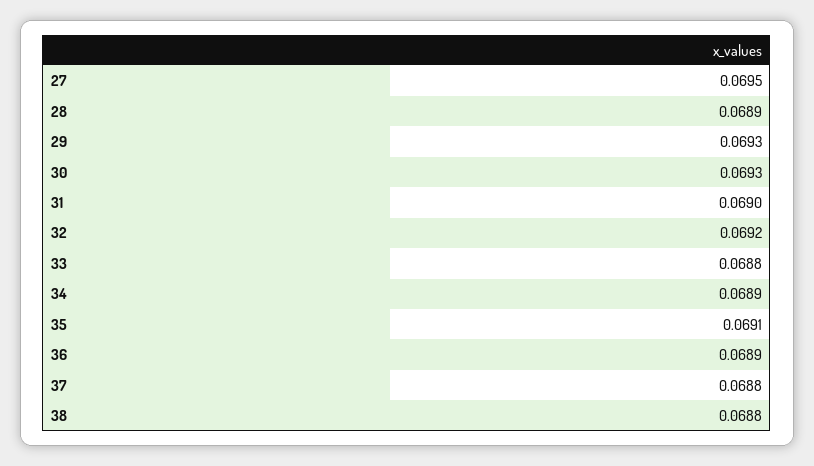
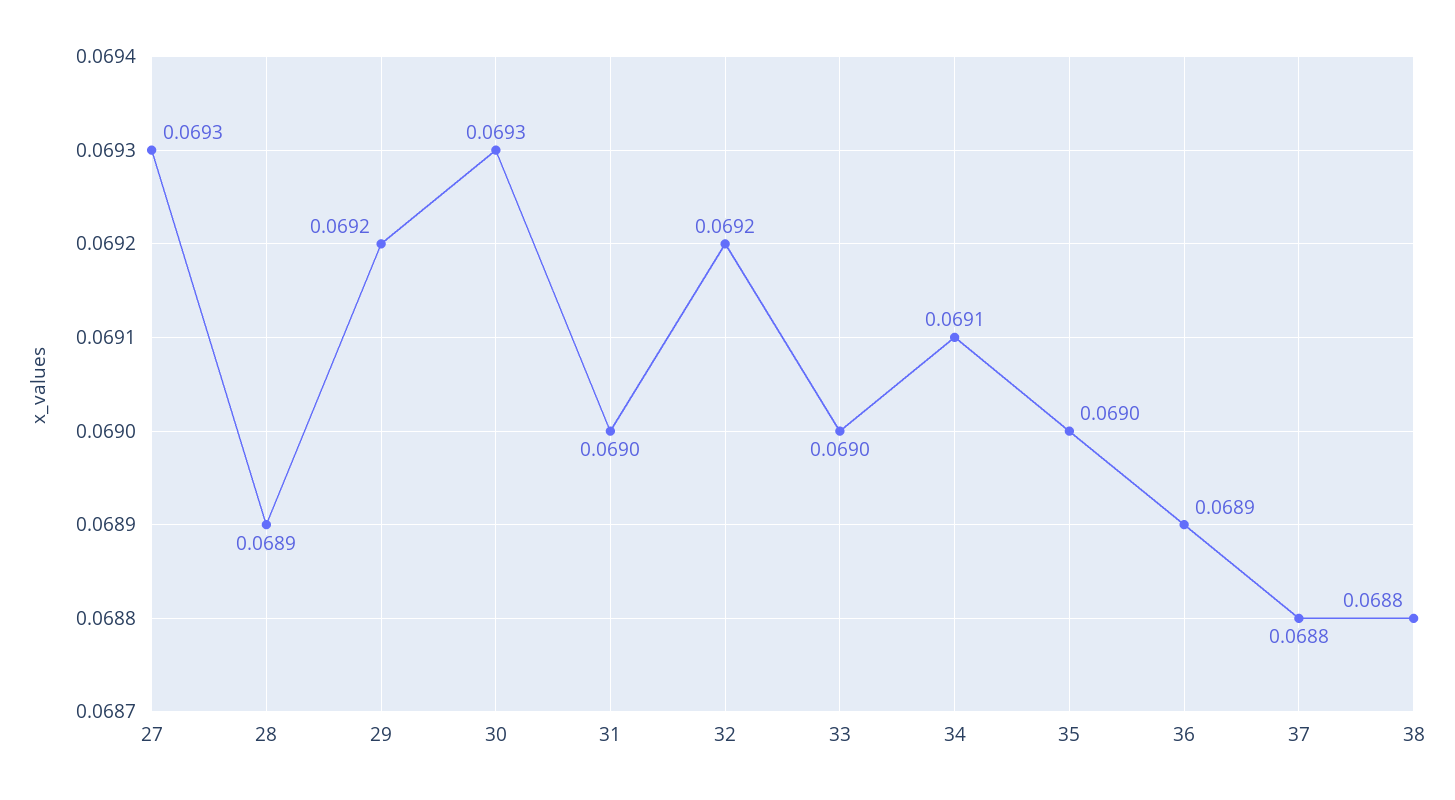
  {
-   "27": 0.0695,
+   "27": 0.0693,
    "28": 0.0689,
-   "29": 0.0693,
+   "29": 0.0692,
    "30": 0.0693,
    "31": 0.069,
    "32": 0.0692,
-   "33": 0.0688,
+   "33": 0.069,
-   "34": 0.0689,
+   "34": 0.0691,
-   "35": 0.0691,
+   "35": 0.069,
    "36": 0.0689,
    "37": 0.0688,
    "38": 0.0688
  }

